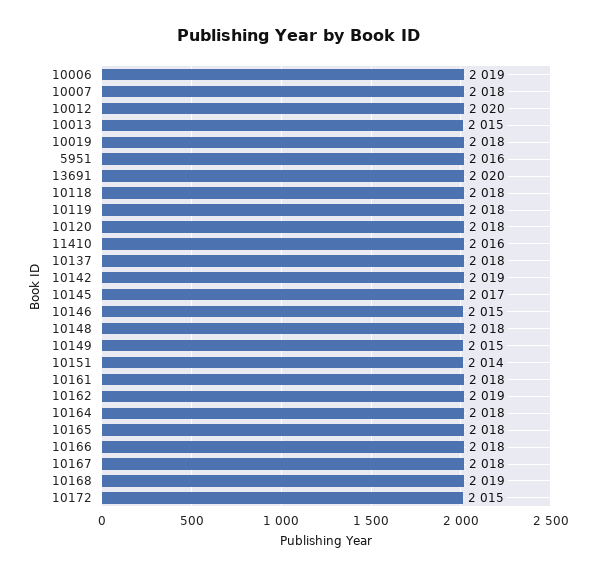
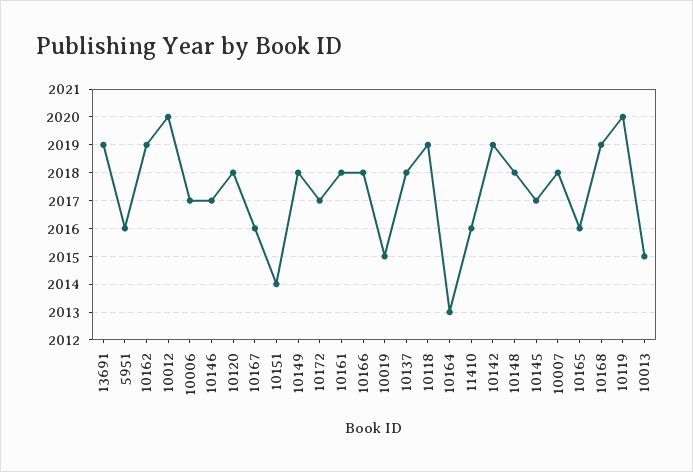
  {
-   "10006": 2019,
+   "10006": 2017,
    "10007": 2018,
    "10012": 2020,
    "10013": 2015,
-   "10019": 2018,
+   "10019": 2015,
    "5951": 2016,
-   "13691": 2020,
+   "13691": 2019,
-   "10118": 2018,
+   "10118": 2019,
-   "10119": 2018,
+   "10119": 2020,
    "10120": 2018,
    "11410": 2016,
    "10137": 2018,
    "10142": 2019,
    "10145": 2017,
-   "10146": 2015,
+   "10146": 2017,
    "10148": 2018,
-   "10149": 2015,
+   "10149": 2018,
    "10151": 2014,
    "10161": 2018,
    "10162": 2019,
-   "10164": 2018,
+   "10164": 2013,
-   "10165": 2018,
+   "10165": 2016,
    "10166": 2018,
-   "10167": 2018,
+   "10167": 2016,
    "10168": 2019,
-   "10172": 2015
+   "10172": 2017
  }

